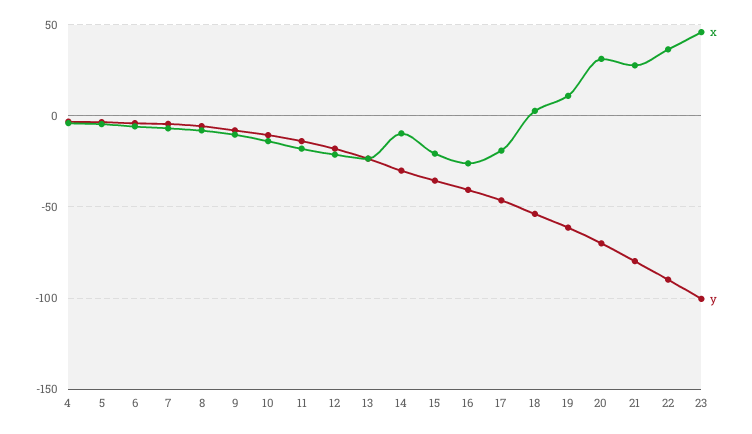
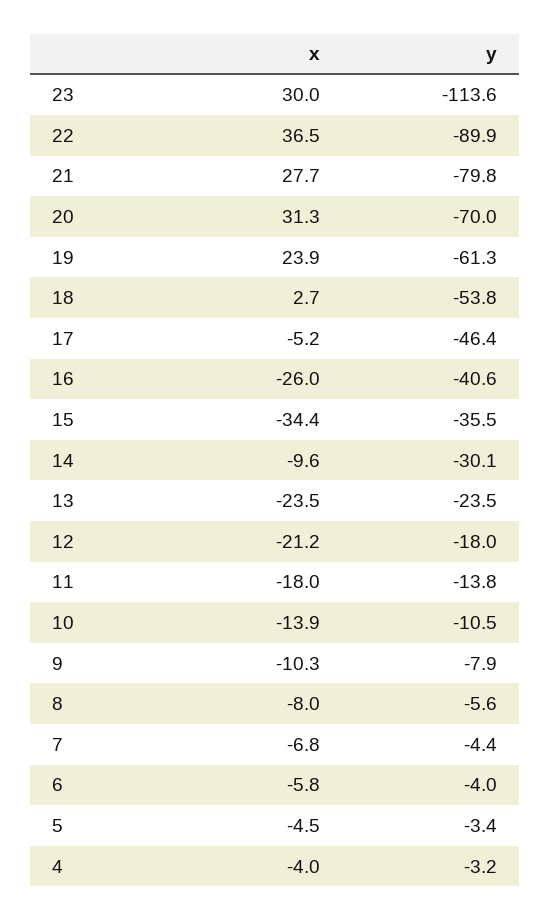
  {
    "x": {
      "4": -4,
      "5": -4.5,
      "6": -5.8,
      "7": -6.8,
      "8": -8,
      "9": -10.3,
      "10": -13.9,
      "11": -18,
      "12": -21.2,
      "13": -23.5,
      "14": -9.6,
-     "15": -20,
+     "15": -34.4,
      "16": -26,
-     "17": -20,
+     "17": -5.2,
      "18": 2.7,
-     "19": 10,
+     "19": 23.9,
      "20": 31.3,
      "21": 27.7,
      "22": 36.5,
-     "23": 45
+     "23": 30
    },
    "y": {
      "4": -3.2,
      "5": -3.4,
      "6": -4,
      "7": -4.4,
      "8": -5.6,
      "9": -7.9,
      "10": -10.5,
      "11": -13.8,
      "12": -18,
      "13": -23.5,
      "14": -30.1,
      "15": -35.5,
      "16": -40.6,
      "17": -46.4,
      "18": -53.8,
      "19": -61.3,
      "20": -70,
      "21": -79.8,
      "22": -89.9,
-     "23": -100
+     "23": -113.6
    }
  }

